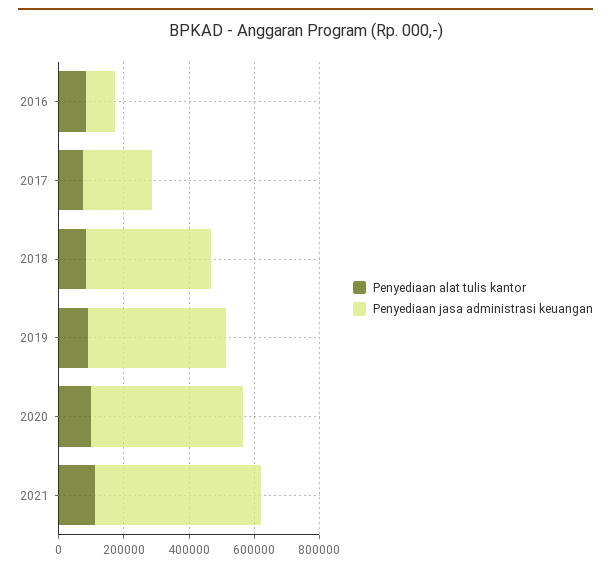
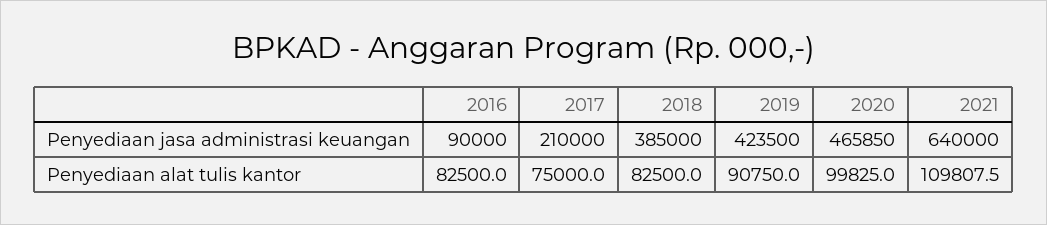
  {
    "Penyediaan alat tulis kantor": {
      "2016": 82500,
      "2017": 75000,
      "2018": 82500,
      "2019": 90750,
      "2020": 99825,
      "2021": 109807.5
    },
    "Penyediaan jasa administrasi keuangan": {
      "2016": 90000,
      "2017": 210000,
      "2018": 385000,
      "2019": 423500,
      "2020": 465850,
-     "2021": 500000
+     "2021": 640000
    }
  }

